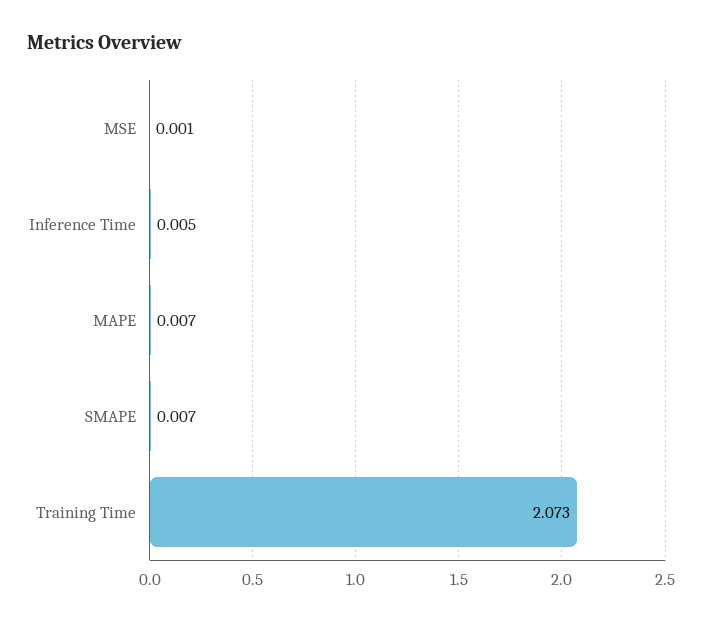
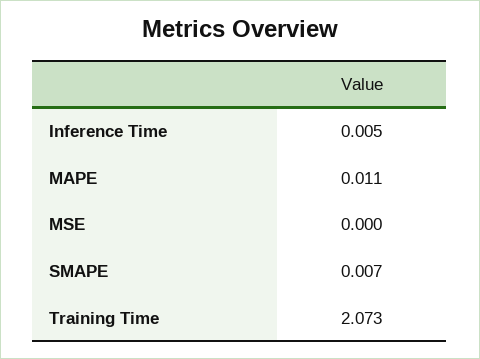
  {
-   "MSE": 0.001,
+   "MSE": 0,
    "Inference Time": 0.005,
-   "MAPE": 0.007,
+   "MAPE": 0.011,
    "SMAPE": 0.007,
    "Training Time": 2.073
  }

